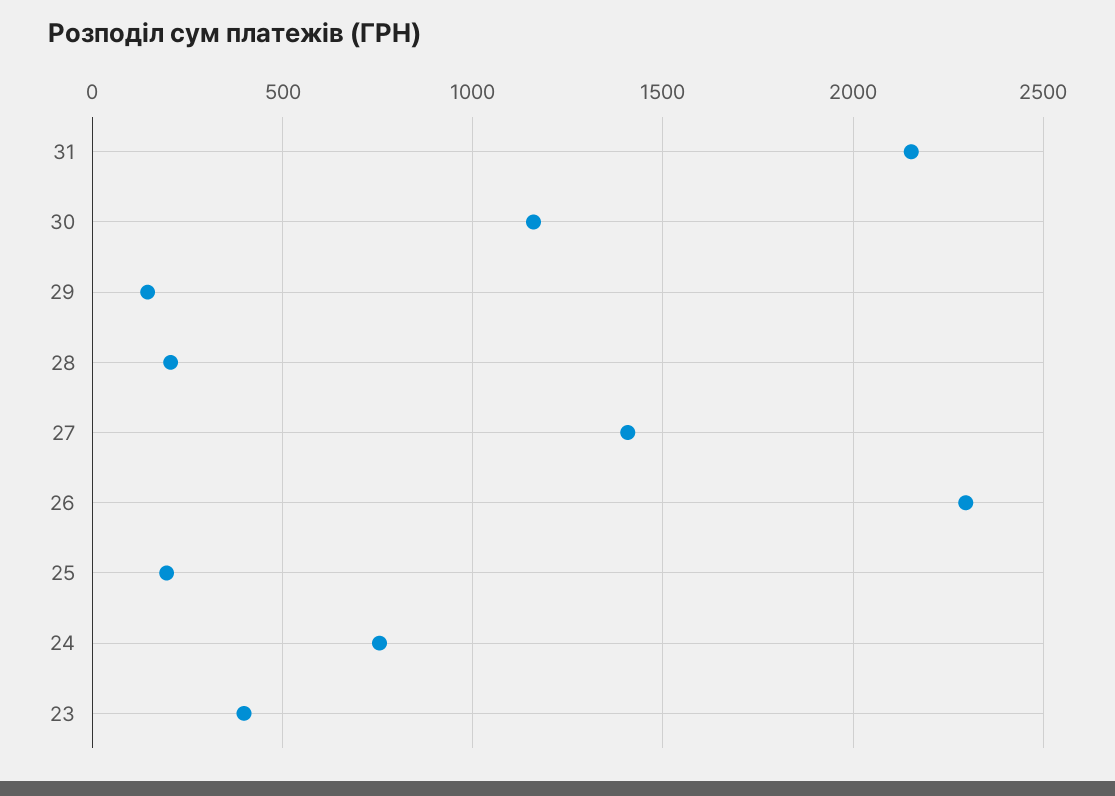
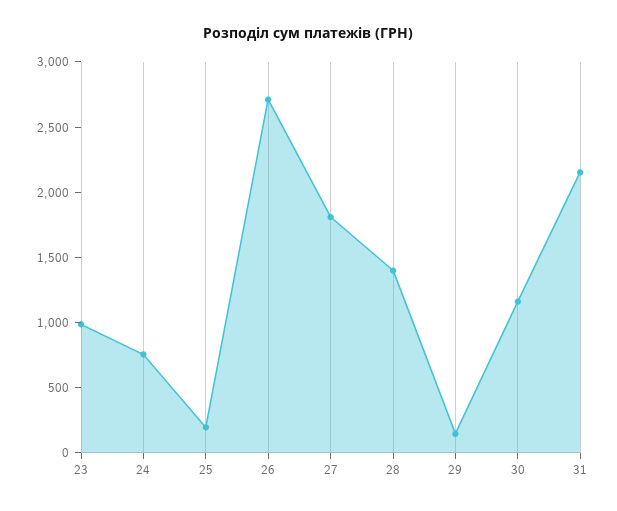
  {
    "31": 2150,
    "30": 1150,
    "29": 150,
-   "28": 200,
+   "28": 1400,
-   "27": 1400,
+   "27": 1800,
-   "26": 2300,
+   "26": 2700,
    "25": 200,
    "24": 750,
-   "23": 400
+   "23": 1000
  }

